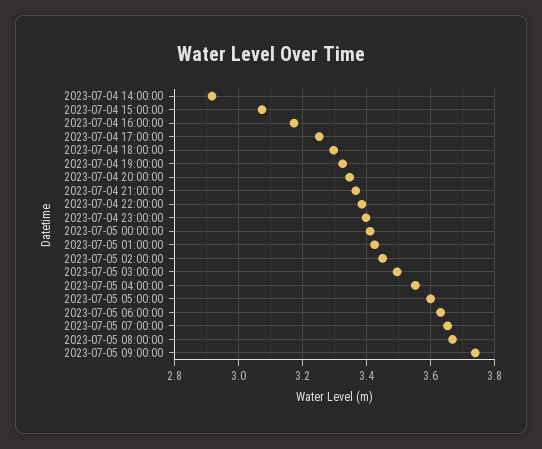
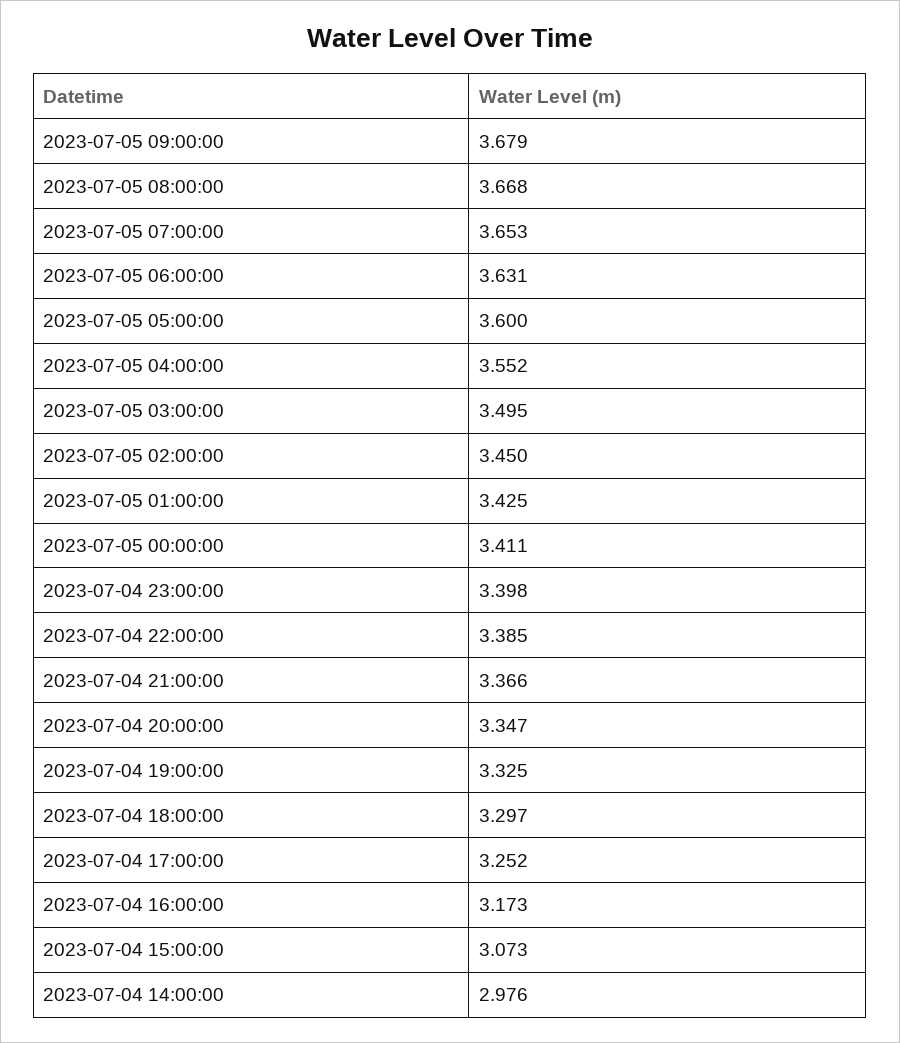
  {
-   "2023-07-04 14:00:00": 2.92,
+   "2023-07-04 14:00:00": 2.976,
    "2023-07-04 15:00:00": 3.073,
    "2023-07-04 16:00:00": 3.173,
    "2023-07-04 17:00:00": 3.252,
    "2023-07-04 18:00:00": 3.297,
    "2023-07-04 19:00:00": 3.325,
    "2023-07-04 20:00:00": 3.347,
    "2023-07-04 21:00:00": 3.366,
    "2023-07-04 22:00:00": 3.385,
    "2023-07-04 23:00:00": 3.398,
    "2023-07-05 00:00:00": 3.411,
    "2023-07-05 01:00:00": 3.425,
    "2023-07-05 02:00:00": 3.45,
    "2023-07-05 03:00:00": 3.495,
    "2023-07-05 04:00:00": 3.552,
    "2023-07-05 05:00:00": 3.6,
    "2023-07-05 06:00:00": 3.631,
    "2023-07-05 07:00:00": 3.653,
    "2023-07-05 08:00:00": 3.668,
-   "2023-07-05 09:00:00": 3.74
+   "2023-07-05 09:00:00": 3.679
  }

